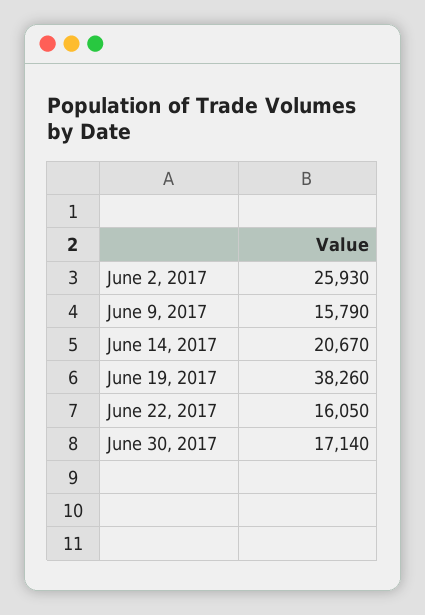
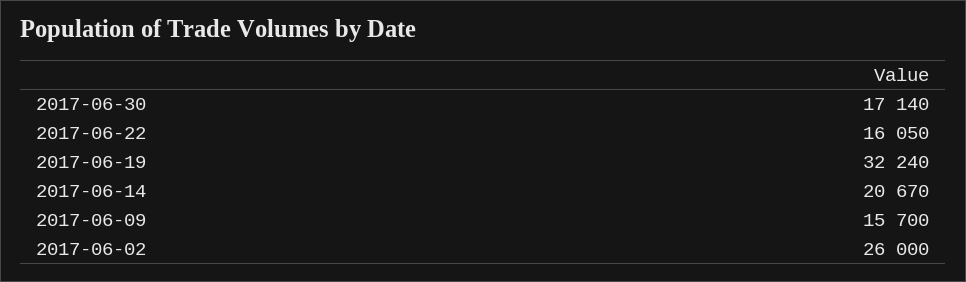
  {
-   "June 2, 2017": 25930,
+   "June 2, 2017": 26000,
-   "June 9, 2017": 15790,
+   "June 9, 2017": 15700,
    "June 14, 2017": 20670,
-   "June 19, 2017": 38260,
+   "June 19, 2017": 32240,
    "June 22, 2017": 16050,
    "June 30, 2017": 17140
  }

